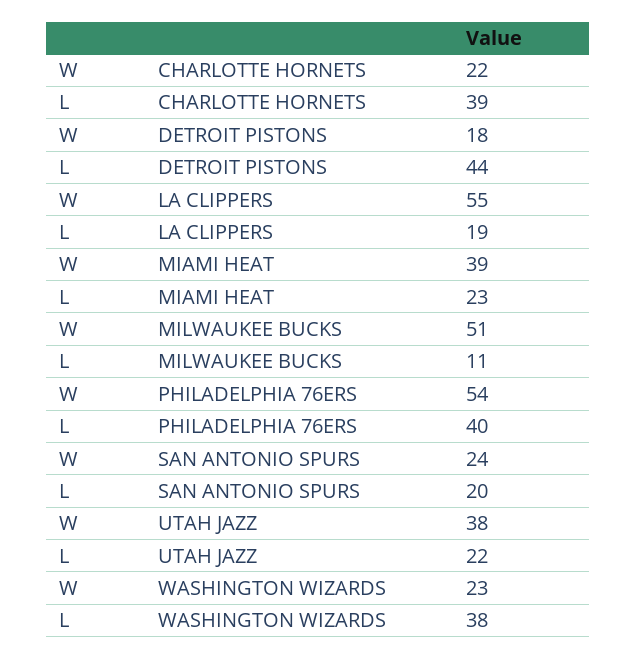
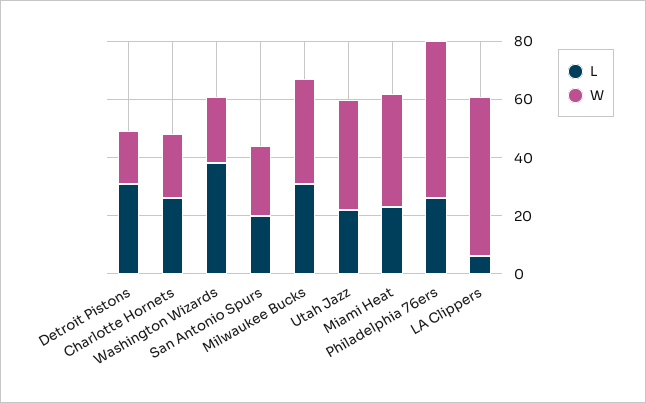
  {
    "W": {
      "CHARLOTTE HORNETS": 22,
      "DETROIT PISTONS": 18,
      "LA CLIPPERS": 55,
      "MIAMI HEAT": 39,
-     "MILWAUKEE BUCKS": 51,
+     "MILWAUKEE BUCKS": 35,
      "PHILADELPHIA 76ERS": 54,
      "SAN ANTONIO SPURS": 24,
      "UTAH JAZZ": 38,
      "WASHINGTON WIZARDS": 23
    },
    "L": {
-     "CHARLOTTE HORNETS": 39,
+     "CHARLOTTE HORNETS": 25,
-     "DETROIT PISTONS": 44,
+     "DETROIT PISTONS": 30,
-     "LA CLIPPERS": 19,
+     "LA CLIPPERS": 5,
      "MIAMI HEAT": 23,
-     "MILWAUKEE BUCKS": 11,
+     "MILWAUKEE BUCKS": 30,
-     "PHILADELPHIA 76ERS": 40,
+     "PHILADELPHIA 76ERS": 25,
      "SAN ANTONIO SPURS": 20,
      "UTAH JAZZ": 22,
      "WASHINGTON WIZARDS": 38
    }
  }

